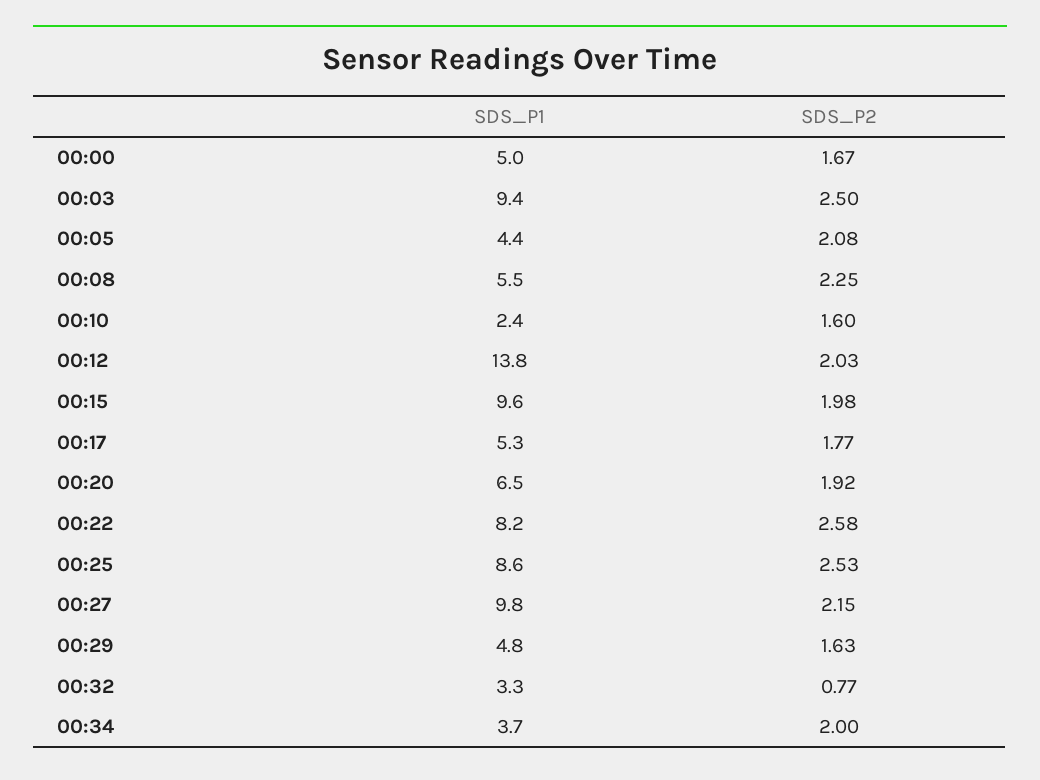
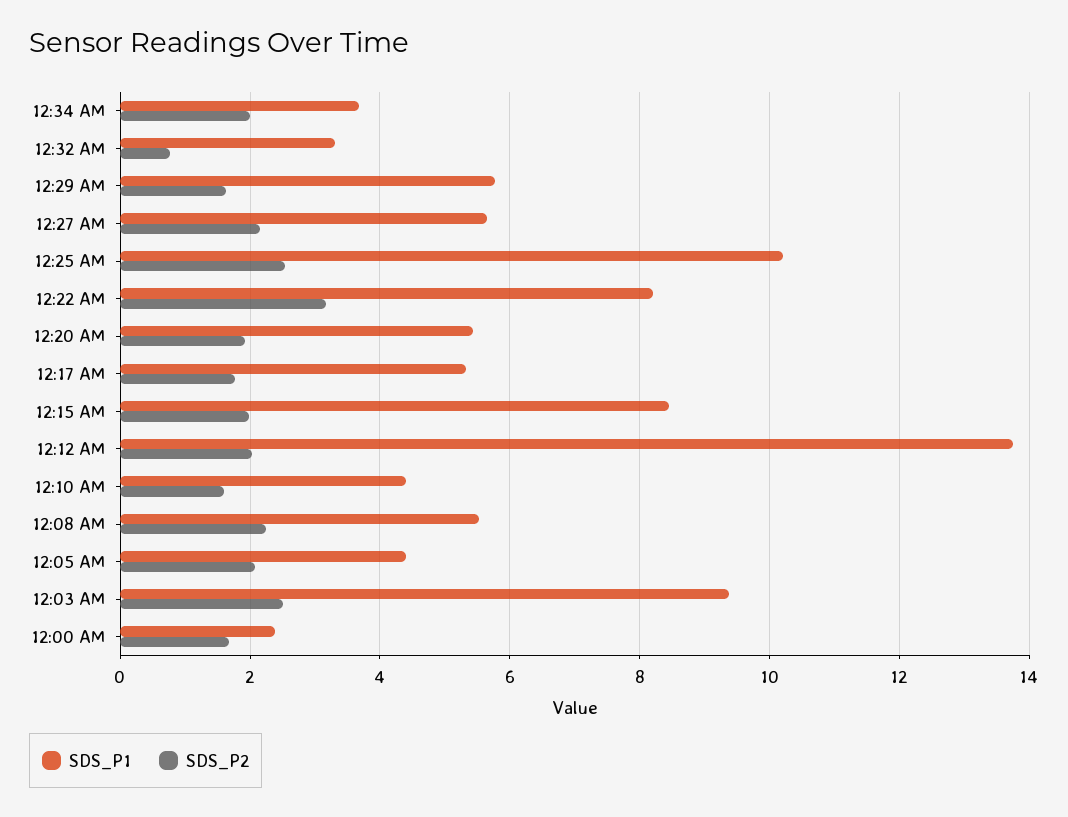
  {
    "SDS_P1": {
-     "00:00": 5,
+     "00:00": 2.4,
      "00:03": 9.4,
      "00:05": 4.4,
      "00:08": 5.5,
-     "00:10": 2.4,
+     "00:10": 4.4,
      "00:12": 13.8,
-     "00:15": 9.6,
+     "00:15": 8.4,
      "00:17": 5.3,
-     "00:20": 6.5,
+     "00:20": 5.4,
      "00:22": 8.2,
-     "00:25": 8.6,
+     "00:25": 10.2,
-     "00:27": 9.8,
+     "00:27": 5.6,
-     "00:29": 4.8,
+     "00:29": 5.8,
      "00:32": 3.3,
      "00:34": 3.7
    },
    "SDS_P2": {
      "00:00": 1.67,
      "00:03": 2.5,
      "00:05": 2.08,
      "00:08": 2.25,
      "00:10": 1.6,
      "00:12": 2.03,
      "00:15": 1.98,
      "00:17": 1.77,
      "00:20": 1.92,
-     "00:22": 2.58,
+     "00:22": 3.2,
      "00:25": 2.53,
      "00:27": 2.15,
      "00:29": 1.63,
      "00:32": 0.77,
      "00:34": 2
    }
  }

